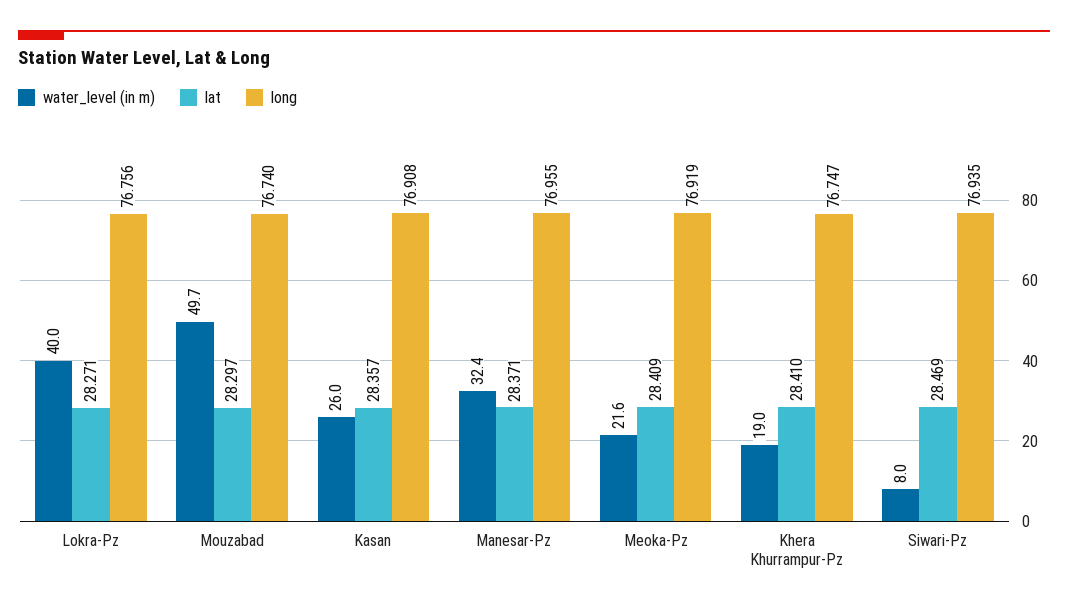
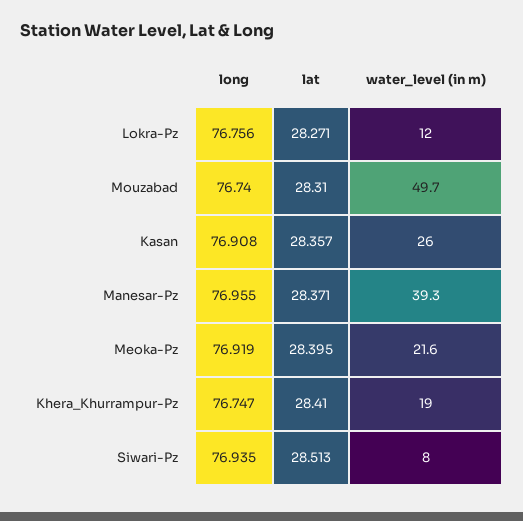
  {
    "water_level (in m)": {
-     "Lokra-Pz": 40,
+     "Lokra-Pz": 12,
      "Mouzabad": 49.7,
      "Kasan": 26,
-     "Manesar-Pz": 32.4,
+     "Manesar-Pz": 39.3,
      "Meoka-Pz": 21.6,
      "Khera Khurrampur-Pz": 19,
      "Siwari-Pz": 8
    },
    "lat": {
      "Lokra-Pz": 28.271,
-     "Mouzabad": 28.297,
+     "Mouzabad": 28.31,
      "Kasan": 28.357,
      "Manesar-Pz": 28.371,
-     "Meoka-Pz": 28.409,
+     "Meoka-Pz": 28.395,
      "Khera Khurrampur-Pz": 28.41,
-     "Siwari-Pz": 28.469
+     "Siwari-Pz": 28.513
    },
    "long": {
      "Lokra-Pz": 76.756,
      "Mouzabad": 76.74,
      "Kasan": 76.908,
      "Manesar-Pz": 76.955,
      "Meoka-Pz": 76.919,
      "Khera Khurrampur-Pz": 76.747,
      "Siwari-Pz": 76.935
    }
  }

